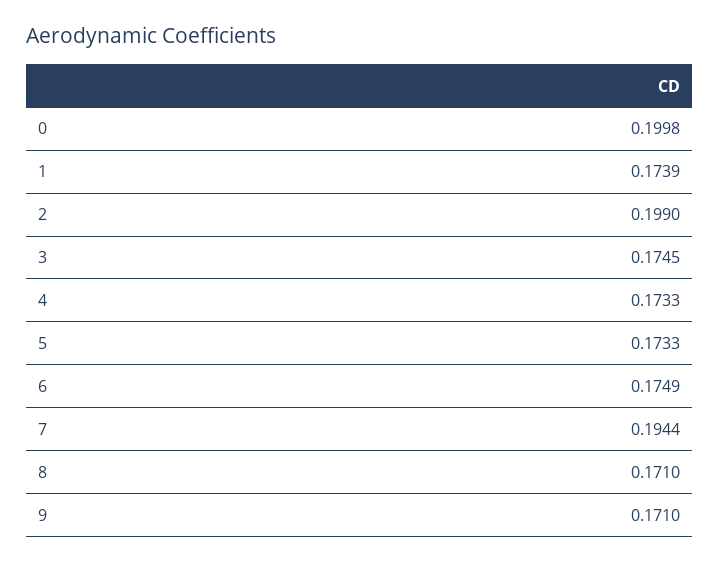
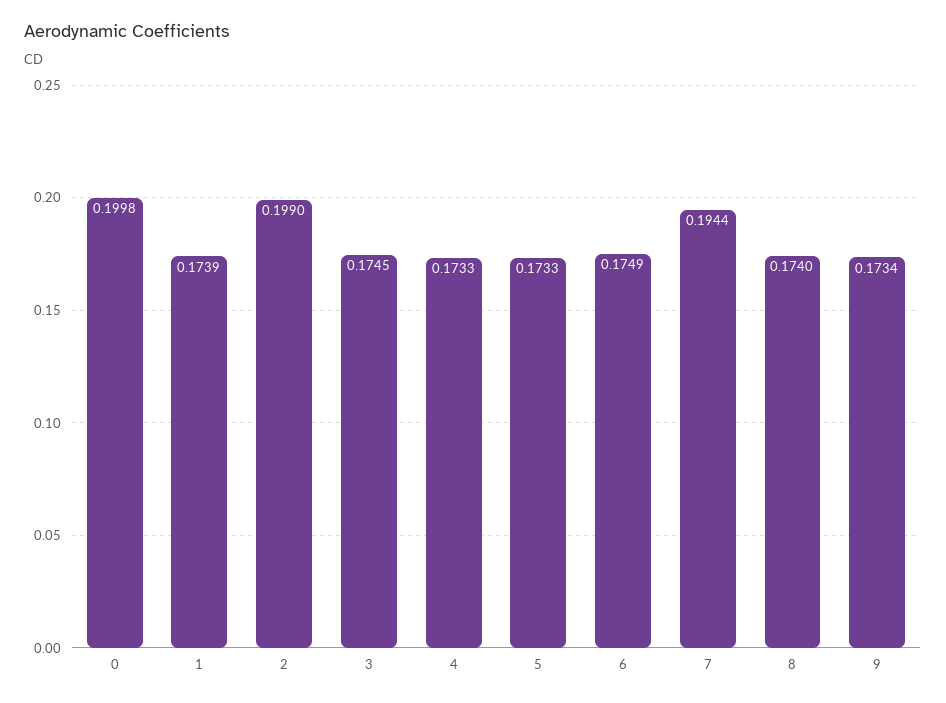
  {
    "0": 0.1998,
    "1": 0.1739,
    "2": 0.199,
    "3": 0.1745,
    "4": 0.1733,
    "5": 0.1733,
    "6": 0.1749,
    "7": 0.1944,
-   "8": 0.171,
+   "8": 0.174,
-   "9": 0.171
+   "9": 0.1734
  }

